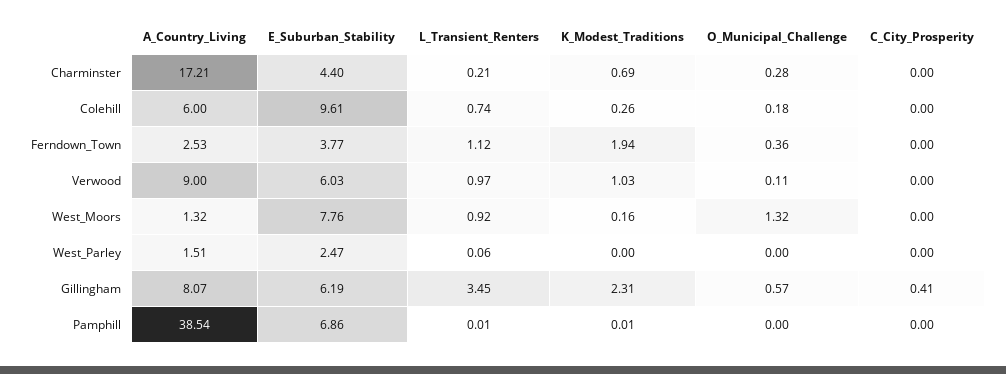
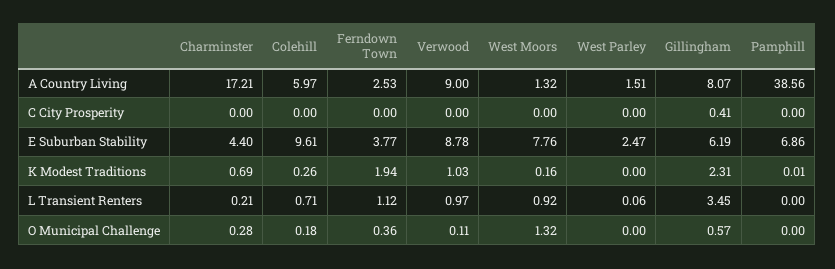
  {
    "A_Country_Living": {
      "Charminster": 17.21,
-     "Colehill": 6,
+     "Colehill": 5.97,
      "Ferndown_Town": 2.53,
      "Verwood": 9,
      "West_Moors": 1.32,
      "West_Parley": 1.51,
      "Gillingham": 8.07,
-     "Pamphill": 38.54
+     "Pamphill": 38.56
    },
    "E_Suburban_Stability": {
      "Charminster": 4.4,
      "Colehill": 9.61,
      "Ferndown_Town": 3.77,
-     "Verwood": 6.03,
+     "Verwood": 8.78,
      "West_Moors": 7.76,
      "West_Parley": 2.47,
      "Gillingham": 6.19,
      "Pamphill": 6.86
    },
    "L_Transient_Renters": {
      "Charminster": 0.21,
-     "Colehill": 0.74,
+     "Colehill": 0.71,
      "Ferndown_Town": 1.12,
      "Verwood": 0.97,
      "West_Moors": 0.92,
      "West_Parley": 0.06,
      "Gillingham": 3.45,
-     "Pamphill": 0.01
+     "Pamphill": 0
    },
    "K_Modest_Traditions": {
      "Charminster": 0.69,
      "Colehill": 0.26,
      "Ferndown_Town": 1.94,
      "Verwood": 1.03,
      "West_Moors": 0.16,
      "West_Parley": 0,
      "Gillingham": 2.31,
      "Pamphill": 0.01
    },
    "O_Municipal_Challenge": {
      "Charminster": 0.28,
      "Colehill": 0.18,
      "Ferndown_Town": 0.36,
      "Verwood": 0.11,
      "West_Moors": 1.32,
      "West_Parley": 0,
      "Gillingham": 0.57,
      "Pamphill": 0
    },
    "C_City_Prosperity": {
      "Charminster": 0,
      "Colehill": 0,
      "Ferndown_Town": 0,
      "Verwood": 0,
      "West_Moors": 0,
      "West_Parley": 0,
      "Gillingham": 0.41,
      "Pamphill": 0
    }
  }

